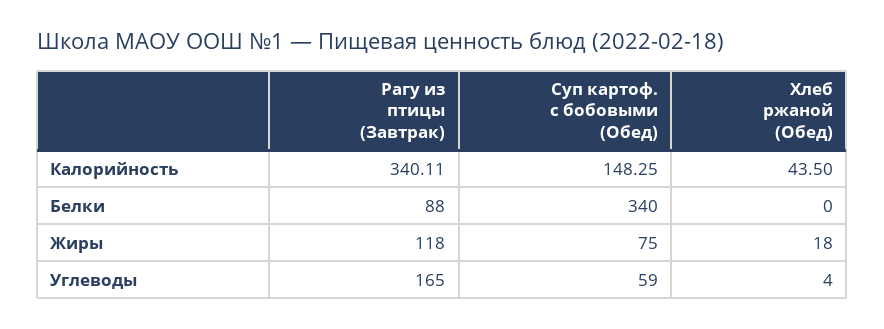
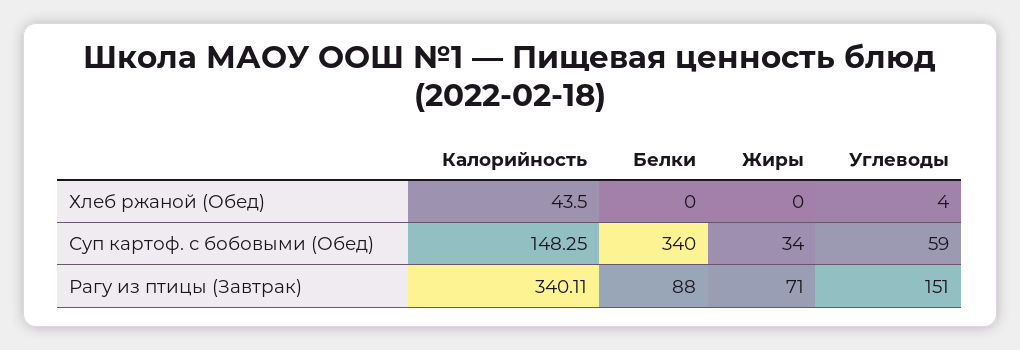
  {
    "Рагу из птицы (Завтрак)": {
      "Калорийность": 340.11,
      "Белки": 88,
-     "Жиры": 118,
+     "Жиры": 71,
-     "Углеводы": 165
+     "Углеводы": 151
    },
    "Суп картоф. с бобовыми (Обед)": {
      "Калорийность": 148.25,
      "Белки": 340,
-     "Жиры": 75,
+     "Жиры": 34,
      "Углеводы": 59
    },
    "Хлеб ржаной (Обед)": {
      "Калорийность": 43.5,
      "Белки": 0,
-     "Жиры": 18,
+     "Жиры": 0,
      "Углеводы": 4
    }
  }

